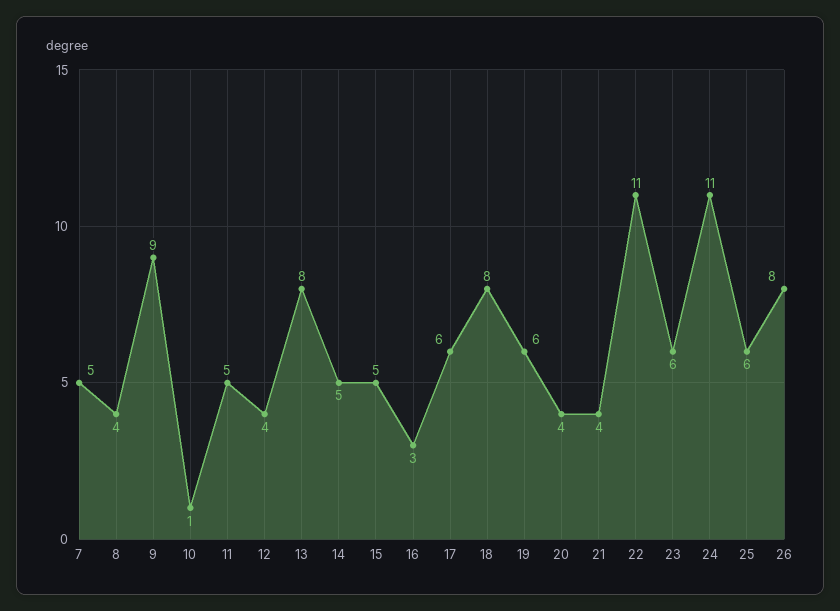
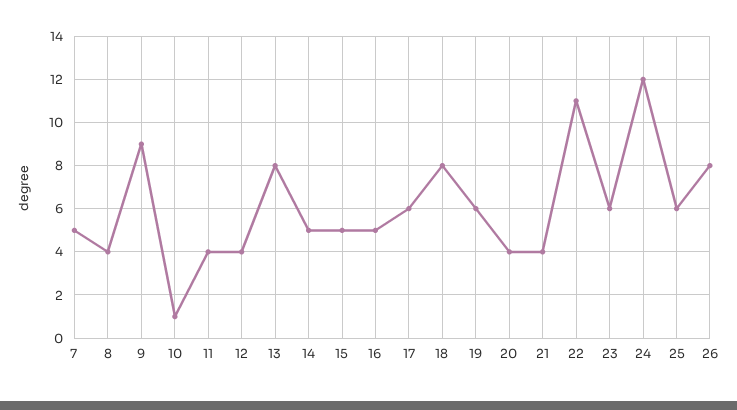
  {
    "7": 5,
    "8": 4,
    "9": 9,
    "10": 1,
-   "11": 5,
+   "11": 4,
    "12": 4,
    "13": 8,
    "14": 5,
    "15": 5,
-   "16": 3,
+   "16": 5,
    "17": 6,
    "18": 8,
    "19": 6,
    "20": 4,
    "21": 4,
    "22": 11,
    "23": 6,
-   "24": 11,
+   "24": 12,
    "25": 6,
    "26": 8
  }

